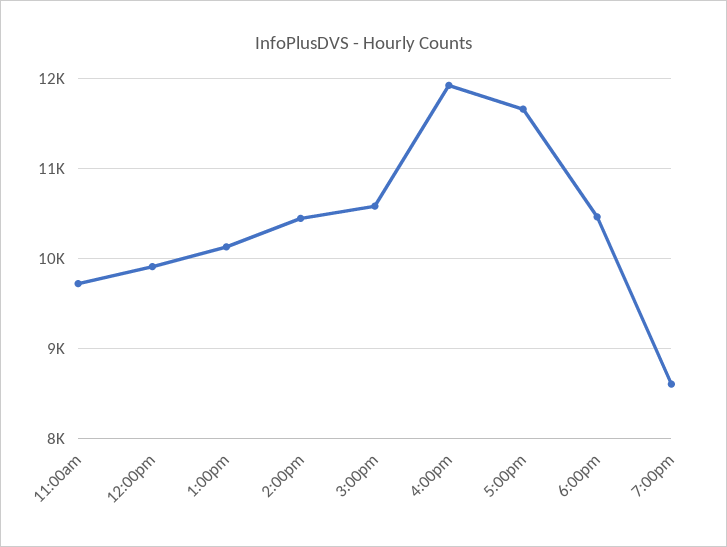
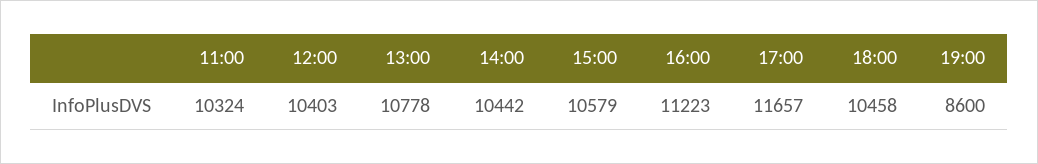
  {
-   "11:00am": 9700,
+   "11:00am": 10324,
-   "12:00pm": 9900,
+   "12:00pm": 10403,
-   "1:00pm": 10100,
+   "1:00pm": 10778,
    "2:00pm": 10442,
    "3:00pm": 10579,
-   "4:00pm": 11900,
+   "4:00pm": 11223,
    "5:00pm": 11657,
    "6:00pm": 10458,
    "7:00pm": 8600
  }

